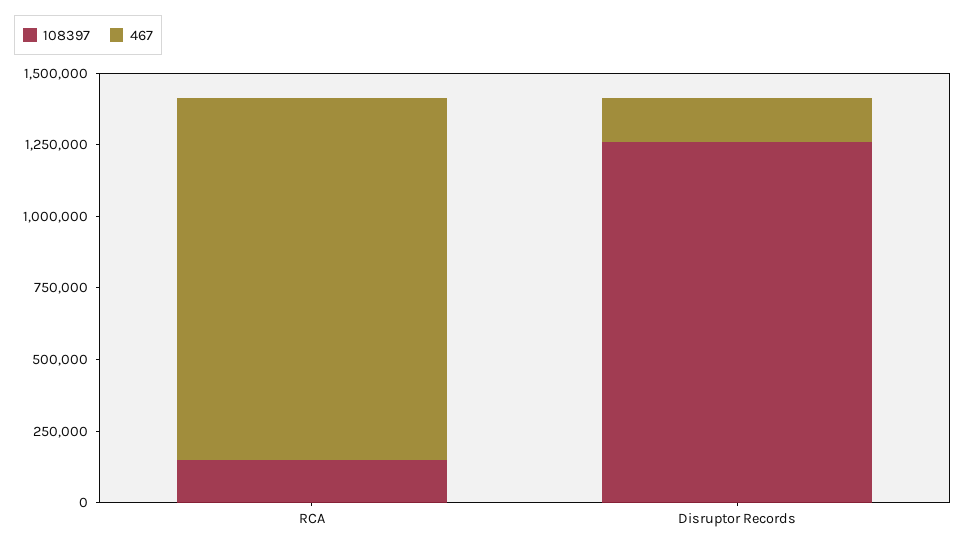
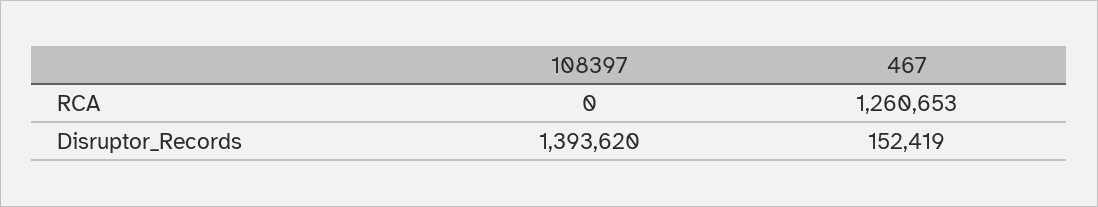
  {
    "108397": {
-     "RCA": 150000,
+     "RCA": 0,
-     "Disruptor Records": 1250000
+     "Disruptor Records": 1393620
    },
    "467": {
      "RCA": 1260653,
      "Disruptor Records": 152419
    }
  }

